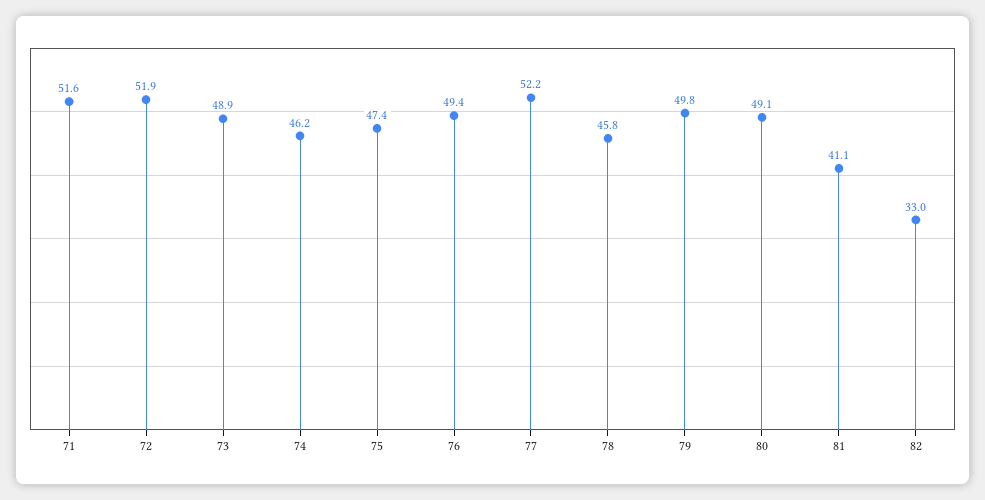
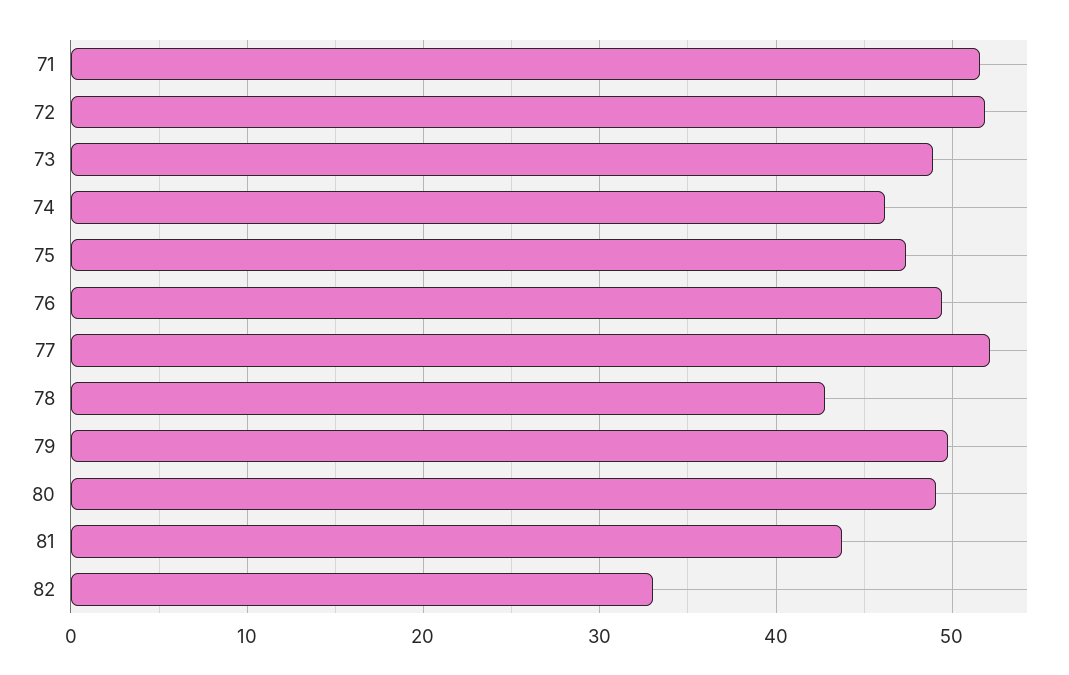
  {
    "71": 51.6,
    "72": 51.9,
    "73": 48.9,
    "74": 46.2,
    "75": 47.4,
    "76": 49.4,
    "77": 52.2,
-   "78": 45.8,
+   "78": 43,
    "79": 49.8,
    "80": 49.1,
-   "81": 41.1,
+   "81": 44,
    "82": 33
  }

